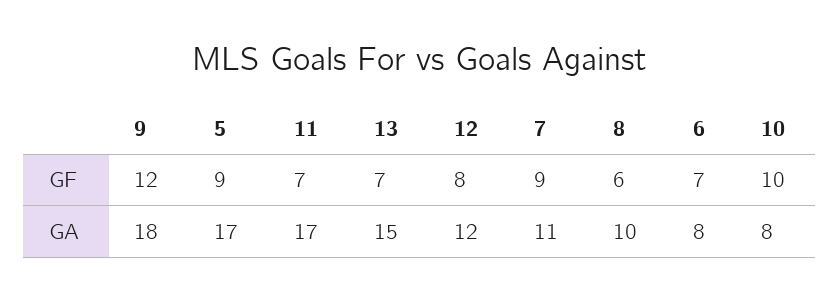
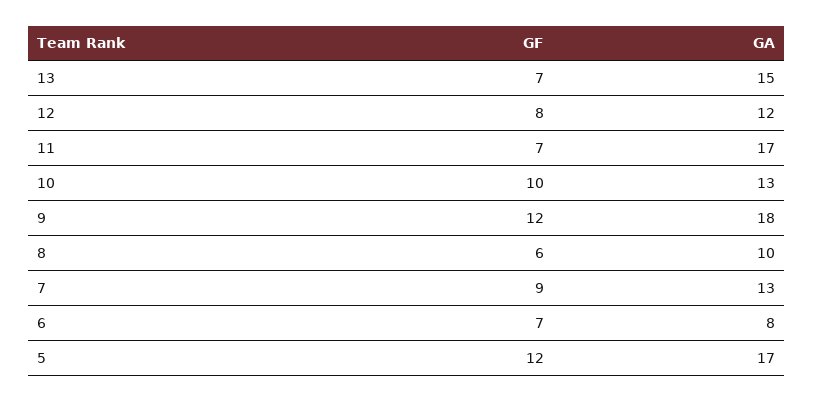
  {
    "9": {
      "GF": 12,
      "GA": 18
    },
    "5": {
-     "GF": 9,
+     "GF": 12,
      "GA": 17
    },
    "11": {
      "GF": 7,
      "GA": 17
    },
    "13": {
      "GF": 7,
      "GA": 15
    },
    "12": {
      "GF": 8,
      "GA": 12
    },
    "7": {
      "GF": 9,
-     "GA": 11
+     "GA": 13
    },
    "8": {
      "GF": 6,
      "GA": 10
    },
    "6": {
      "GF": 7,
      "GA": 8
    },
    "10": {
      "GF": 10,
-     "GA": 8
+     "GA": 13
    }
  }

